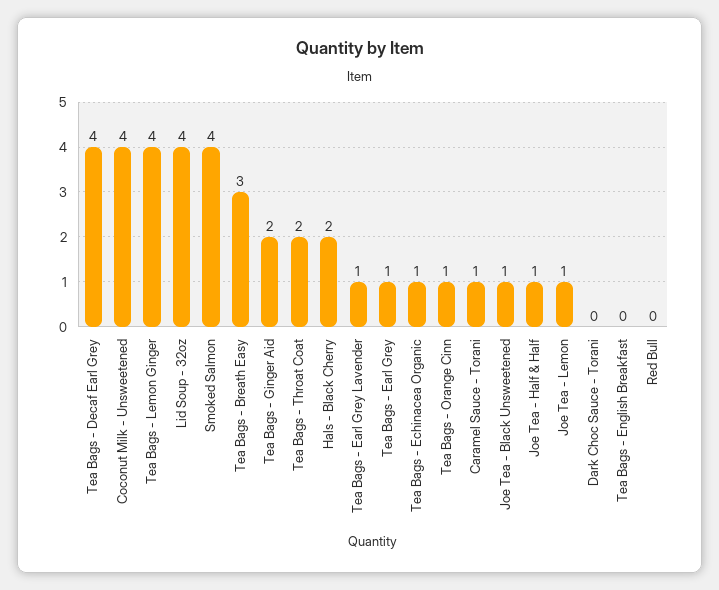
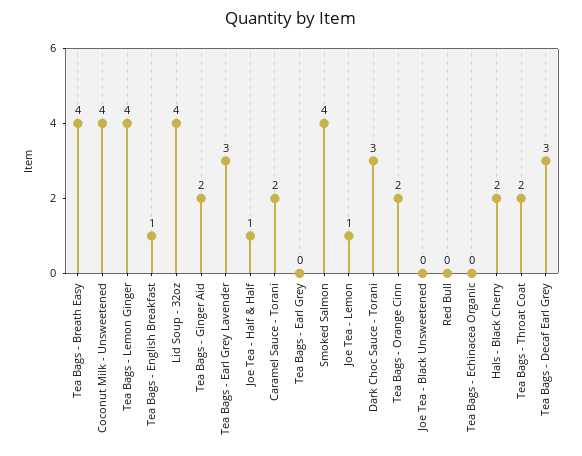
  {
-   "Tea Bags - Decaf Earl Grey": 4,
+   "Tea Bags - Decaf Earl Grey": 3,
    "Coconut Milk - Unsweetened": 4,
    "Tea Bags - Lemon Ginger": 4,
    "Lid Soup - 32oz": 4,
    "Smoked Salmon": 4,
-   "Tea Bags - Breath Easy": 3,
+   "Tea Bags - Breath Easy": 4,
    "Tea Bags - Ginger Aid": 2,
    "Tea Bags - Throat Coat": 2,
    "Hals - Black Cherry": 2,
-   "Tea Bags - Earl Grey Lavender": 1,
+   "Tea Bags - Earl Grey Lavender": 3,
-   "Tea Bags - Earl Grey": 1,
+   "Tea Bags - Earl Grey": 0,
-   "Tea Bags - Echinacea Organic": 1,
+   "Tea Bags - Echinacea Organic": 0,
-   "Tea Bags - Orange Cinn": 1,
+   "Tea Bags - Orange Cinn": 2,
-   "Caramel Sauce - Torani": 1,
+   "Caramel Sauce - Torani": 2,
-   "Joe Tea - Black Unsweetened": 1,
+   "Joe Tea - Black Unsweetened": 0,
    "Joe Tea - Half & Half": 1,
    "Joe Tea - Lemon": 1,
-   "Dark Choc Sauce - Torani": 0,
+   "Dark Choc Sauce - Torani": 3,
-   "Tea Bags - English Breakfast": 0,
+   "Tea Bags - English Breakfast": 1,
    "Red Bull": 0
  }

